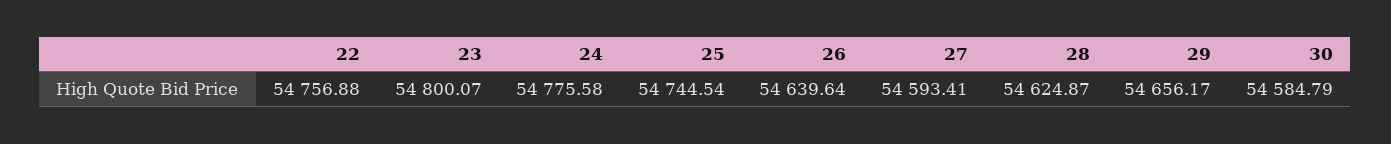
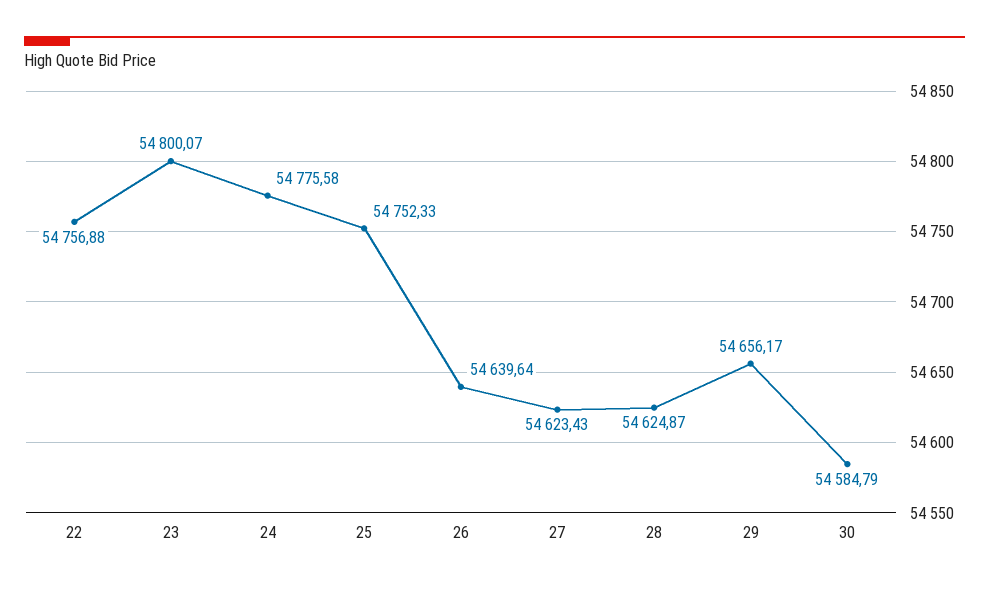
  {
    "22": 54756.88,
    "23": 54800.07,
    "24": 54775.58,
-   "25": 54744.54,
+   "25": 54752.33,
    "26": 54639.64,
-   "27": 54593.41,
+   "27": 54623.43,
    "28": 54624.87,
    "29": 54656.17,
    "30": 54584.79
  }

